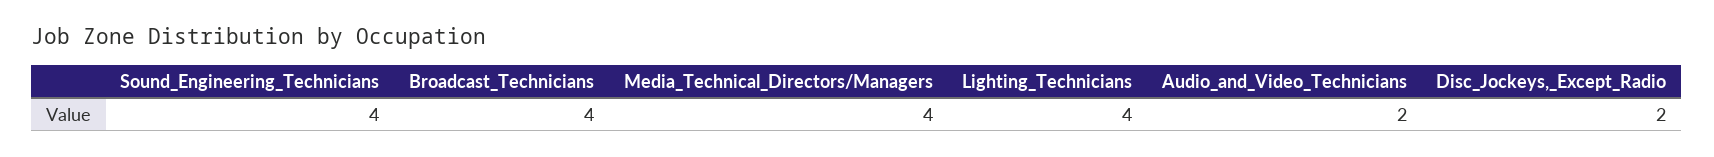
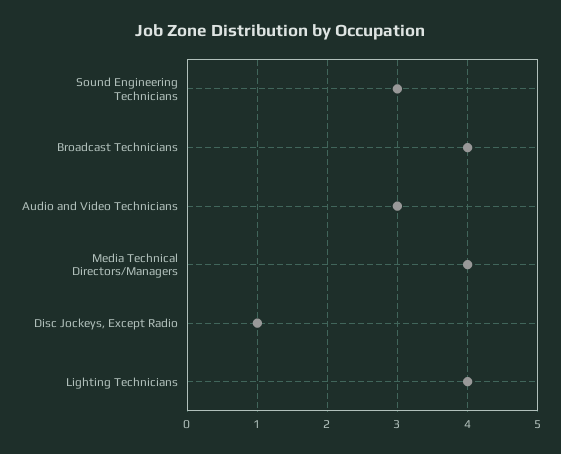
  {
-   "Sound_Engineering_Technicians": 4,
+   "Sound_Engineering_Technicians": 3,
    "Broadcast_Technicians": 4,
    "Media_Technical_Directors/Managers": 4,
    "Lighting_Technicians": 4,
-   "Audio_and_Video_Technicians": 2,
+   "Audio_and_Video_Technicians": 3,
-   "Disc_Jockeys,_Except_Radio": 2
+   "Disc_Jockeys,_Except_Radio": 1
  }

